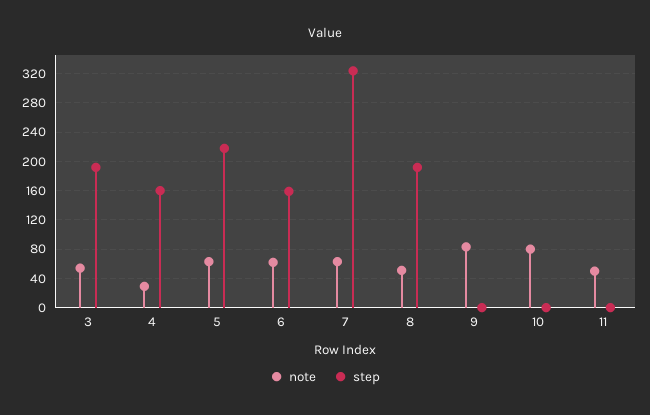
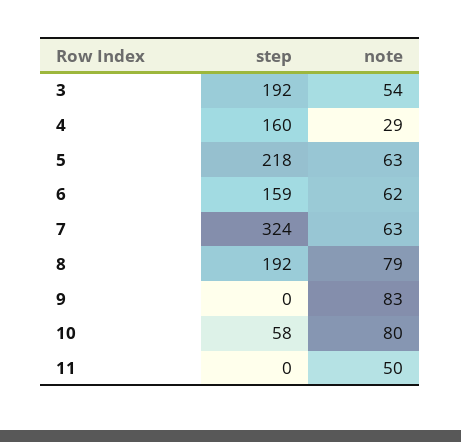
  {
    "note": {
      "3": 54,
      "4": 29,
      "5": 63,
      "6": 62,
      "7": 63,
-     "8": 50,
+     "8": 79,
      "9": 83,
      "10": 80,
      "11": 50
    },
    "step": {
      "3": 192,
      "4": 160,
      "5": 218,
      "6": 159,
      "7": 324,
      "8": 192,
      "9": 0,
-     "10": 0,
+     "10": 58,
      "11": 0
    }
  }

